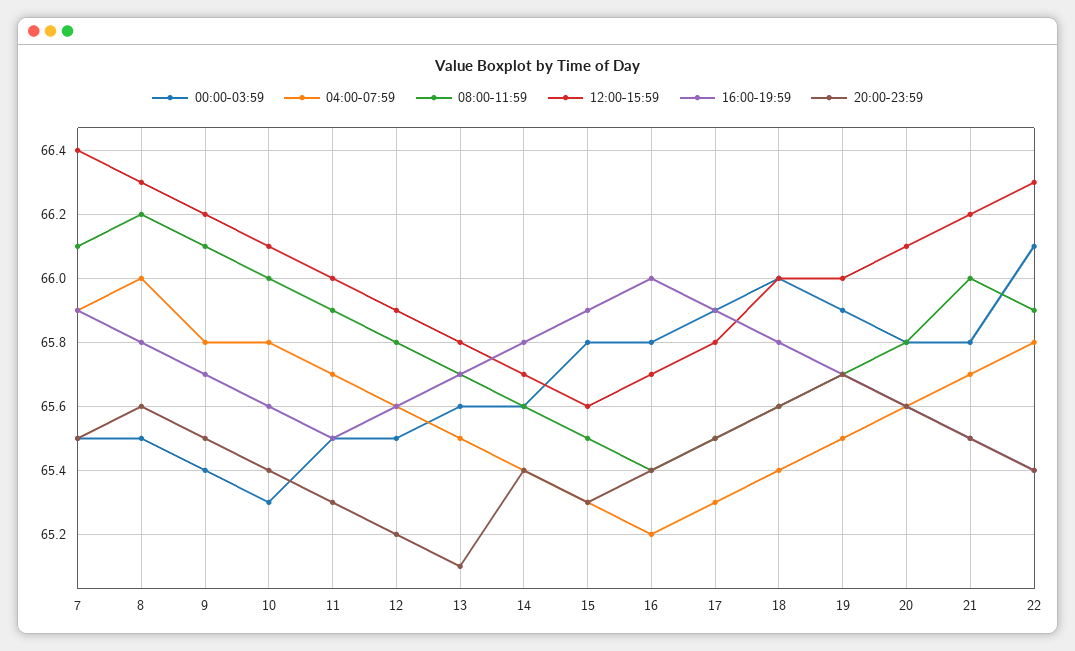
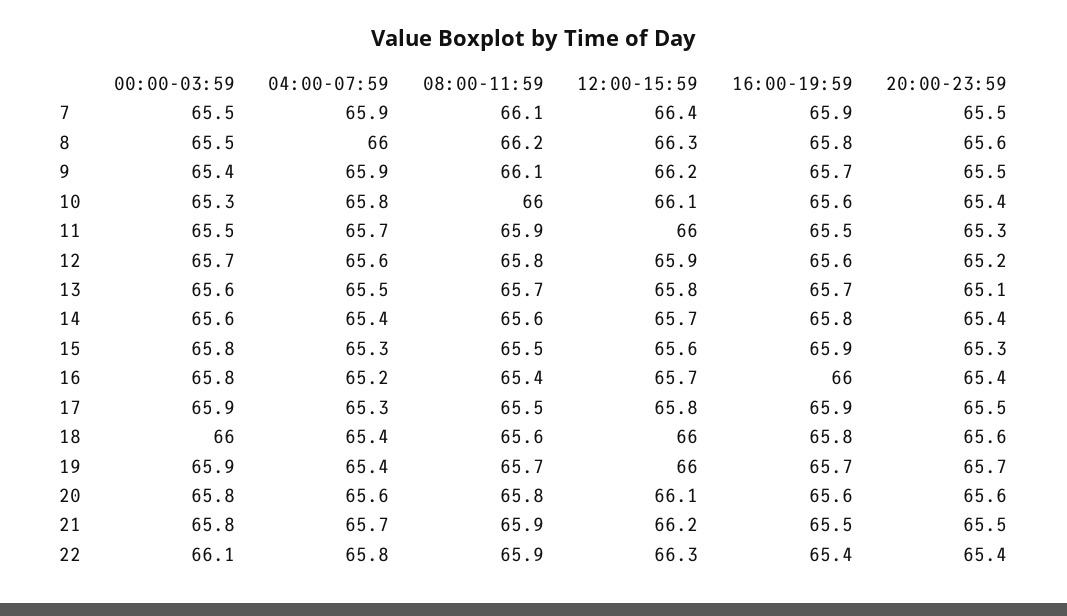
  {
    "00:00-03:59": {
      "7": 65.5,
      "8": 65.5,
      "9": 65.4,
      "10": 65.3,
      "11": 65.5,
-     "12": 65.5,
+     "12": 65.7,
      "13": 65.6,
      "14": 65.6,
      "15": 65.8,
      "16": 65.8,
      "17": 65.9,
      "18": 66,
      "19": 65.9,
      "20": 65.8,
      "21": 65.8,
      "22": 66.1
    },
    "04:00-07:59": {
      "7": 65.9,
      "8": 66,
-     "9": 65.8,
+     "9": 65.9,
      "10": 65.8,
      "11": 65.7,
      "12": 65.6,
      "13": 65.5,
      "14": 65.4,
      "15": 65.3,
      "16": 65.2,
      "17": 65.3,
      "18": 65.4,
-     "19": 65.5,
+     "19": 65.4,
      "20": 65.6,
      "21": 65.7,
      "22": 65.8
    },
    "08:00-11:59": {
      "7": 66.1,
      "8": 66.2,
      "9": 66.1,
      "10": 66,
      "11": 65.9,
      "12": 65.8,
      "13": 65.7,
      "14": 65.6,
      "15": 65.5,
      "16": 65.4,
      "17": 65.5,
      "18": 65.6,
      "19": 65.7,
      "20": 65.8,
-     "21": 66,
+     "21": 65.9,
      "22": 65.9
    },
    "12:00-15:59": {
      "7": 66.4,
      "8": 66.3,
      "9": 66.2,
      "10": 66.1,
      "11": 66,
      "12": 65.9,
      "13": 65.8,
      "14": 65.7,
      "15": 65.6,
      "16": 65.7,
      "17": 65.8,
      "18": 66,
      "19": 66,
      "20": 66.1,
      "21": 66.2,
      "22": 66.3
    },
    "16:00-19:59": {
      "7": 65.9,
      "8": 65.8,
      "9": 65.7,
      "10": 65.6,
      "11": 65.5,
      "12": 65.6,
      "13": 65.7,
      "14": 65.8,
      "15": 65.9,
      "16": 66,
      "17": 65.9,
      "18": 65.8,
      "19": 65.7,
      "20": 65.6,
      "21": 65.5,
      "22": 65.4
    },
    "20:00-23:59": {
      "7": 65.5,
      "8": 65.6,
      "9": 65.5,
      "10": 65.4,
      "11": 65.3,
      "12": 65.2,
      "13": 65.1,
      "14": 65.4,
      "15": 65.3,
      "16": 65.4,
      "17": 65.5,
      "18": 65.6,
      "19": 65.7,
      "20": 65.6,
      "21": 65.5,
      "22": 65.4
    }
  }

